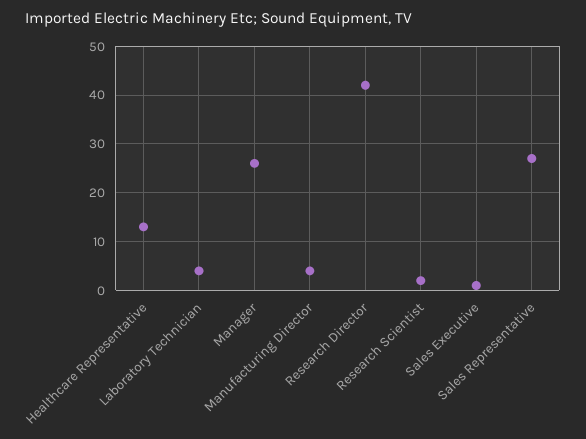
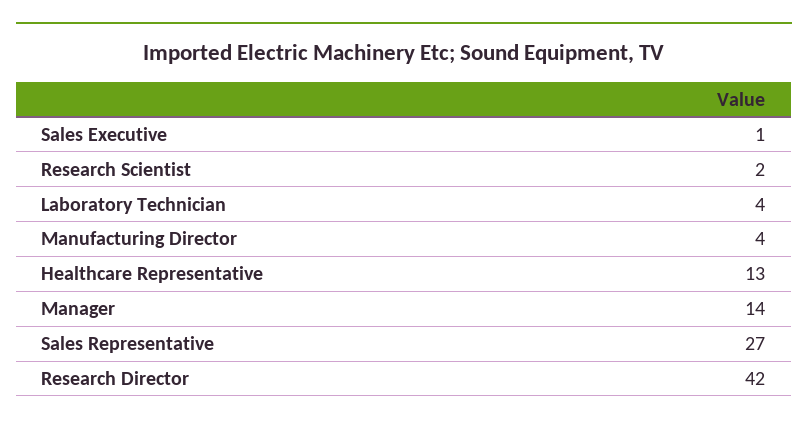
  {
    "Healthcare Representative": 13,
    "Laboratory Technician": 4,
-   "Manager": 25,
+   "Manager": 14,
    "Manufacturing Director": 4,
    "Research Director": 42,
    "Research Scientist": 2,
    "Sales Executive": 1,
    "Sales Representative": 27
  }

